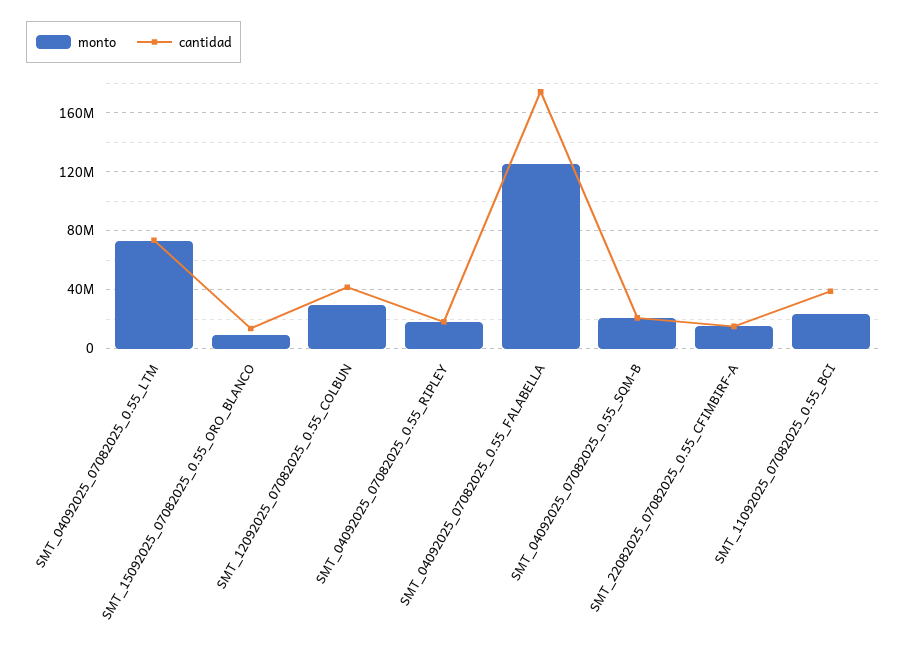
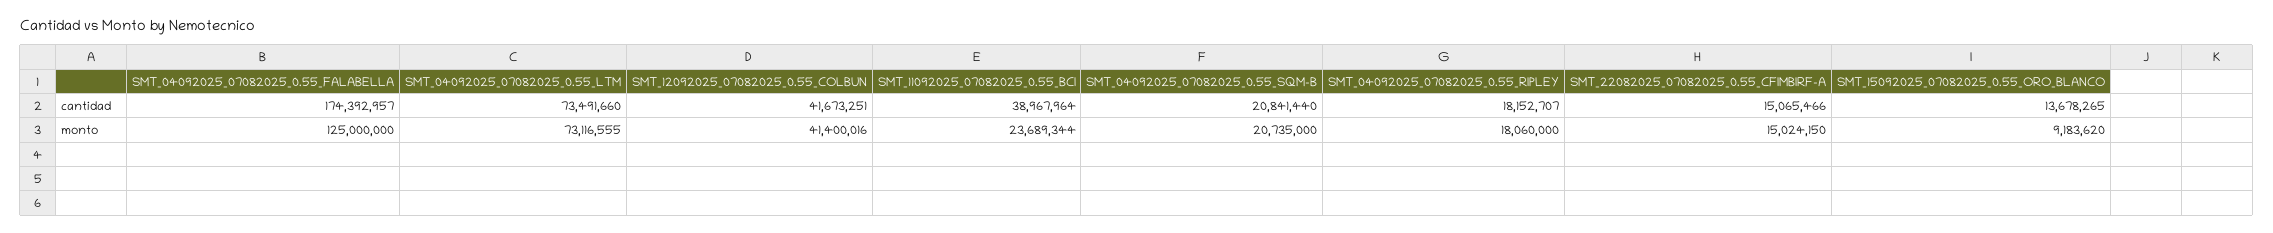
  {
    "monto": {
      "SMT_04092025_07082025_0.55_LTM": 73116555,
      "SMT_15092025_07082025_0.55_ORO_BLANCO": 9183620,
-     "SMT_12092025_07082025_0.55_COLBUN": 30000000,
+     "SMT_12092025_07082025_0.55_COLBUN": 41400016,
      "SMT_04092025_07082025_0.55_RIPLEY": 18060000,
      "SMT_04092025_07082025_0.55_FALABELLA": 125000000,
      "SMT_04092025_07082025_0.55_SQM-B": 20735000,
      "SMT_22082025_07082025_0.55_CFIMBIRF-A": 15024150,
      "SMT_11092025_07082025_0.55_BCI": 23689344
    },
    "cantidad": {
      "SMT_04092025_07082025_0.55_LTM": 73491660,
      "SMT_15092025_07082025_0.55_ORO_BLANCO": 13678265,
      "SMT_12092025_07082025_0.55_COLBUN": 41673251,
      "SMT_04092025_07082025_0.55_RIPLEY": 18152707,
      "SMT_04092025_07082025_0.55_FALABELLA": 174392957,
      "SMT_04092025_07082025_0.55_SQM-B": 20841440,
      "SMT_22082025_07082025_0.55_CFIMBIRF-A": 15065466,
      "SMT_11092025_07082025_0.55_BCI": 38967964
    }
  }

